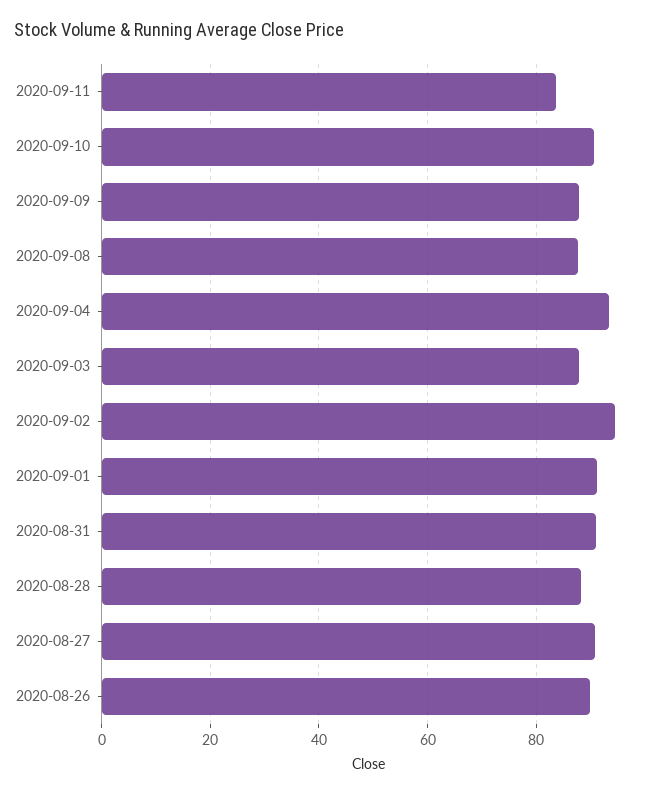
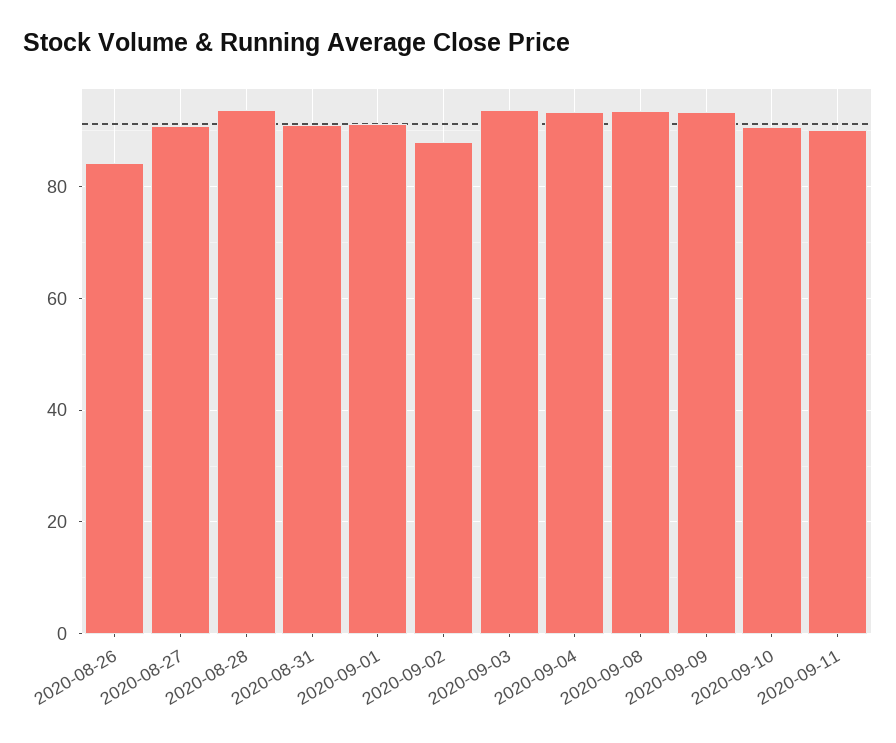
  {
-   "2020-09-11": 84,
+   "2020-09-11": 90,
    "2020-09-10": 90,
-   "2020-09-09": 88,
+   "2020-09-09": 94,
-   "2020-09-08": 88,
+   "2020-09-08": 94,
    "2020-09-04": 94,
-   "2020-09-03": 88,
+   "2020-09-03": 94,
-   "2020-09-02": 94,
+   "2020-09-02": 88,
    "2020-09-01": 92,
    "2020-08-31": 92,
-   "2020-08-28": 88,
+   "2020-08-28": 94,
    "2020-08-27": 90,
-   "2020-08-26": 90
+   "2020-08-26": 84
  }

